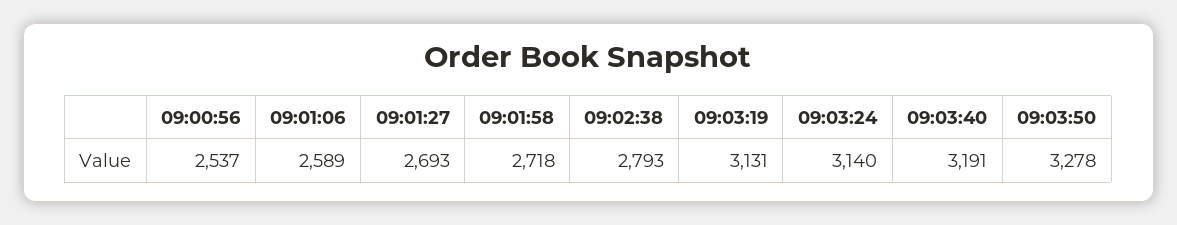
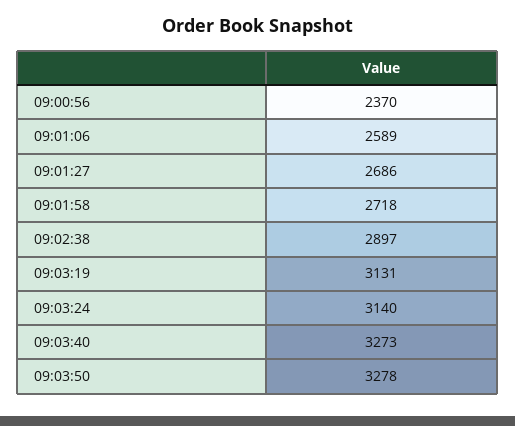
  {
-   "09:00:56": 2537,
+   "09:00:56": 2370,
    "09:01:06": 2589,
-   "09:01:27": 2693,
+   "09:01:27": 2686,
    "09:01:58": 2718,
-   "09:02:38": 2793,
+   "09:02:38": 2897,
    "09:03:19": 3131,
    "09:03:24": 3140,
-   "09:03:40": 3191,
+   "09:03:40": 3273,
    "09:03:50": 3278
  }

